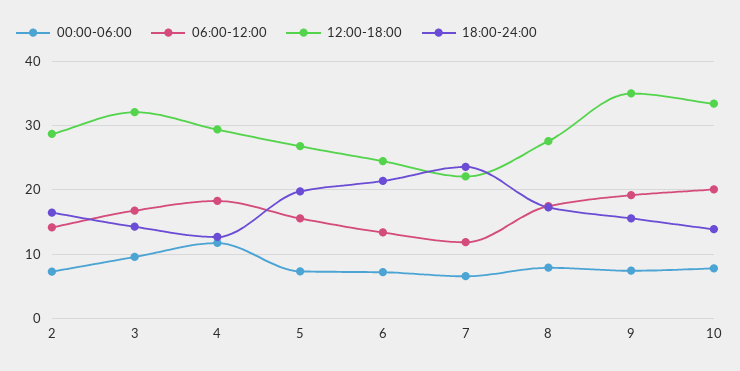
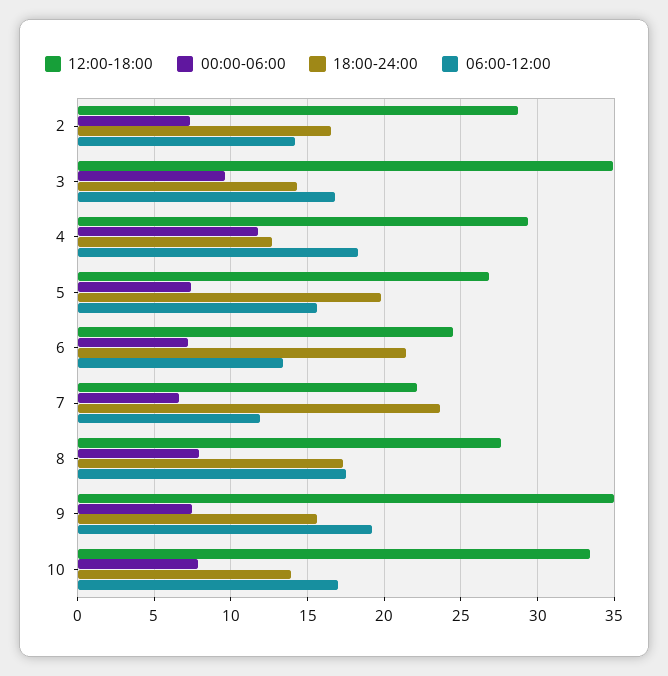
  {
    "00:00-06:00": {
      "2": 7.5,
      "3": 9.5,
      "4": 12,
      "5": 7.5,
      "6": 7,
      "7": 6.5,
      "8": 8,
      "9": 7.5,
      "10": 8
    },
    "06:00-12:00": {
      "2": 14,
      "3": 17,
      "4": 18.5,
      "5": 15.5,
      "6": 13.5,
      "7": 12,
      "8": 17.5,
      "9": 19,
-     "10": 20
+     "10": 17
    },
    "12:00-18:00": {
      "2": 28.5,
-     "3": 32,
+     "3": 35,
      "4": 29.5,
      "5": 27,
      "6": 24.5,
      "7": 22,
      "8": 27.5,
      "9": 35,
      "10": 33.5
    },
    "18:00-24:00": {
      "2": 16.5,
      "3": 14.5,
      "4": 12.5,
      "5": 20,
      "6": 21.5,
      "7": 23.5,
      "8": 17.5,
      "9": 15.5,
      "10": 14
    }
  }

